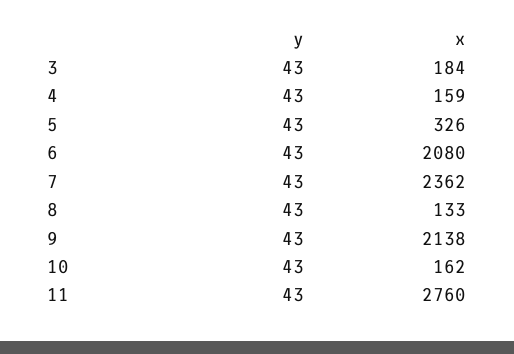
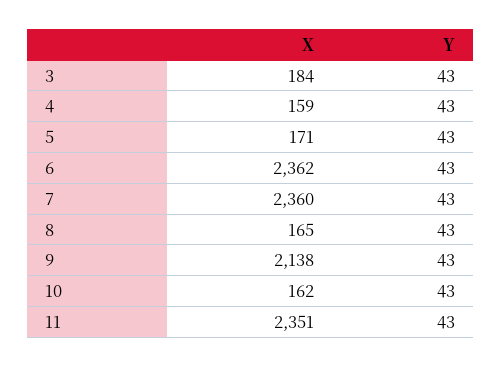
  {
    "y": {
      "3": 43,
      "4": 43,
      "5": 43,
      "6": 43,
      "7": 43,
      "8": 43,
      "9": 43,
      "10": 43,
      "11": 43
    },
    "x": {
      "3": 184,
      "4": 159,
-     "5": 326,
+     "5": 171,
-     "6": 2080,
+     "6": 2362,
-     "7": 2362,
+     "7": 2360,
-     "8": 133,
+     "8": 165,
      "9": 2138,
      "10": 162,
-     "11": 2760
+     "11": 2351
    }
  }

